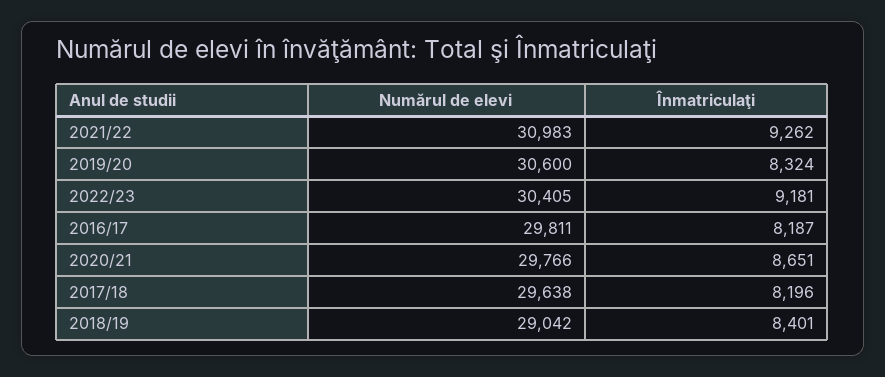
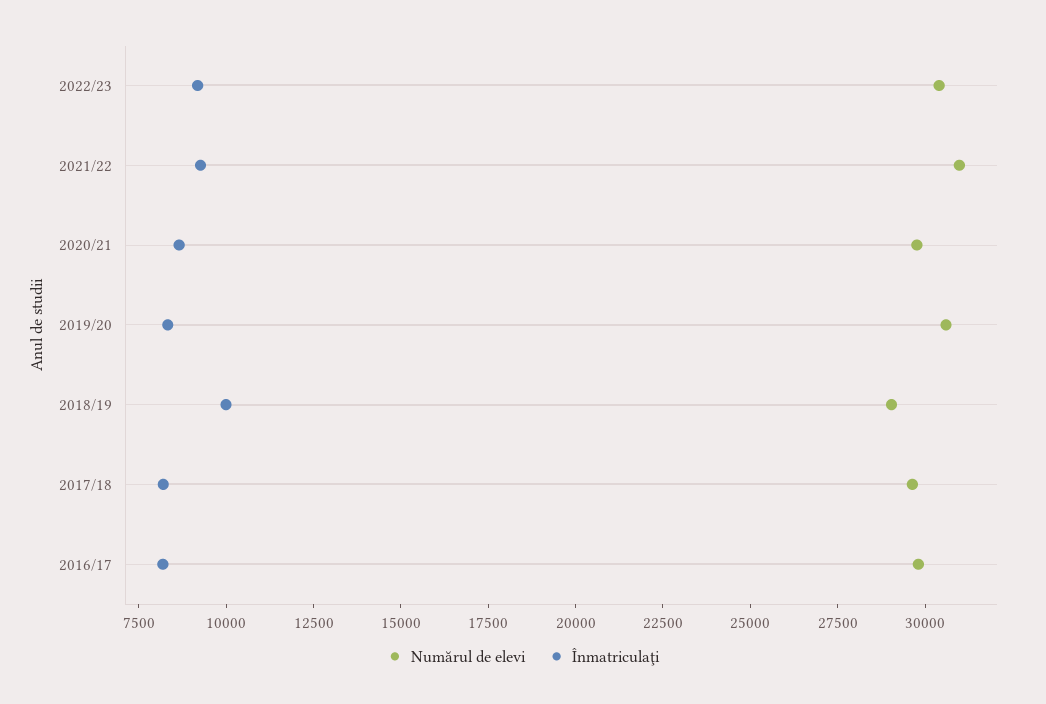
  {
    "Numărul de elevi": {
      "2021/22": 30983,
      "2019/20": 30600,
      "2022/23": 30405,
      "2016/17": 29811,
      "2020/21": 29766,
      "2017/18": 29638,
      "2018/19": 29042
    },
    "Înmatriculaţi": {
      "2021/22": 9262,
      "2019/20": 8324,
      "2022/23": 9181,
      "2016/17": 8187,
      "2020/21": 8651,
      "2017/18": 8196,
-     "2018/19": 8401
+     "2018/19": 10000
    }
  }

